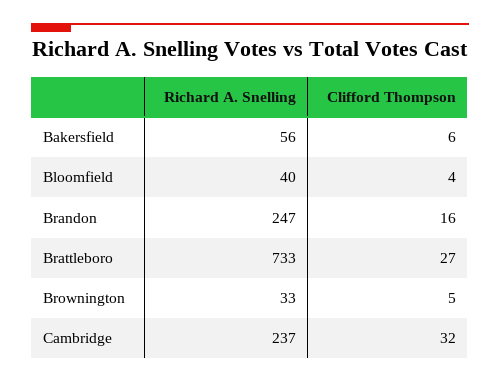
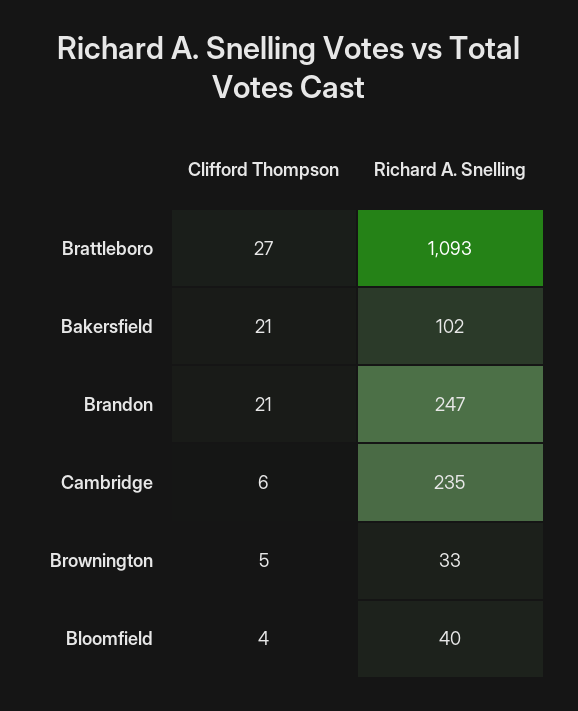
  {
    "Richard A. Snelling": {
-     "Bakersfield": 56,
+     "Bakersfield": 102,
      "Bloomfield": 40,
      "Brandon": 247,
-     "Brattleboro": 733,
+     "Brattleboro": 1093,
      "Brownington": 33,
-     "Cambridge": 237
+     "Cambridge": 235
    },
    "Clifford Thompson": {
-     "Bakersfield": 6,
+     "Bakersfield": 21,
      "Bloomfield": 4,
-     "Brandon": 16,
+     "Brandon": 21,
      "Brattleboro": 27,
      "Brownington": 5,
-     "Cambridge": 32
+     "Cambridge": 6
    }
  }

